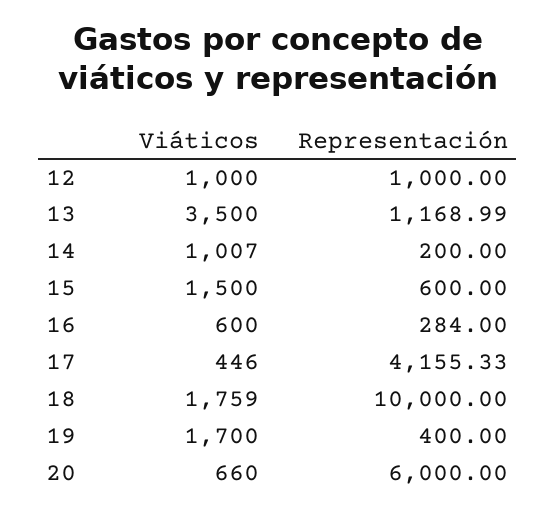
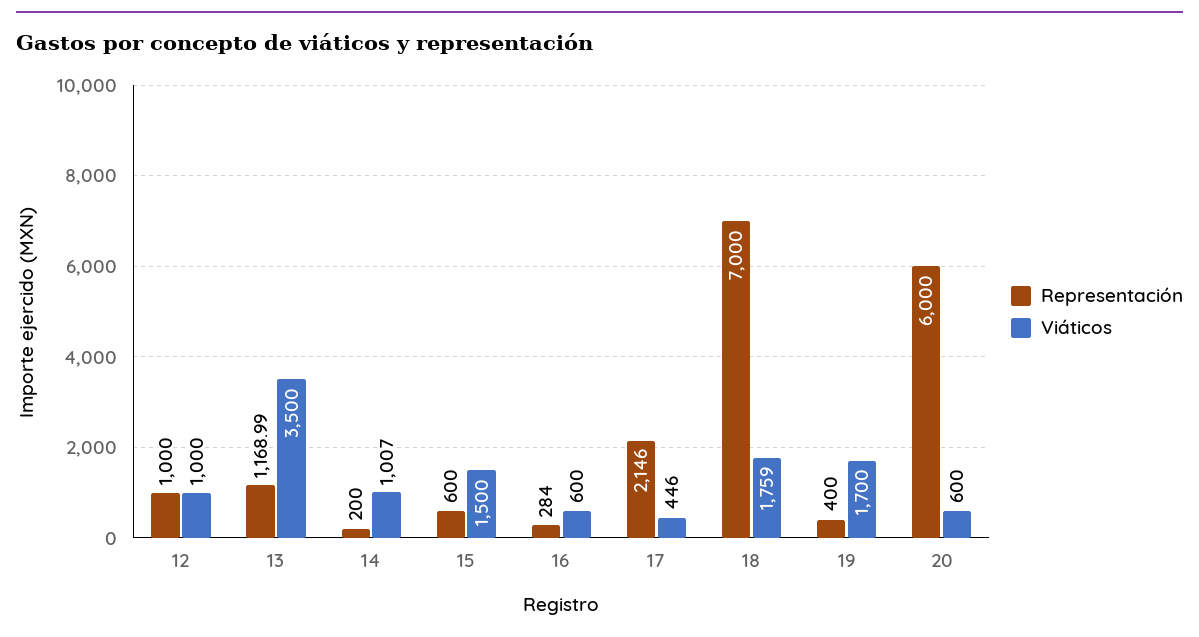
  {
    "Viáticos": {
      "12": 1000,
      "13": 3500,
      "14": 1007,
      "15": 1500,
      "16": 600,
      "17": 446,
      "18": 1759,
      "19": 1700,
-     "20": 660
+     "20": 600
    },
    "Representación": {
      "12": 1000,
      "13": 1168.99,
      "14": 200,
      "15": 600,
      "16": 284,
-     "17": 4155.33,
+     "17": 2146,
-     "18": 10000,
+     "18": 7000,
      "19": 400,
      "20": 6000
    }
  }

